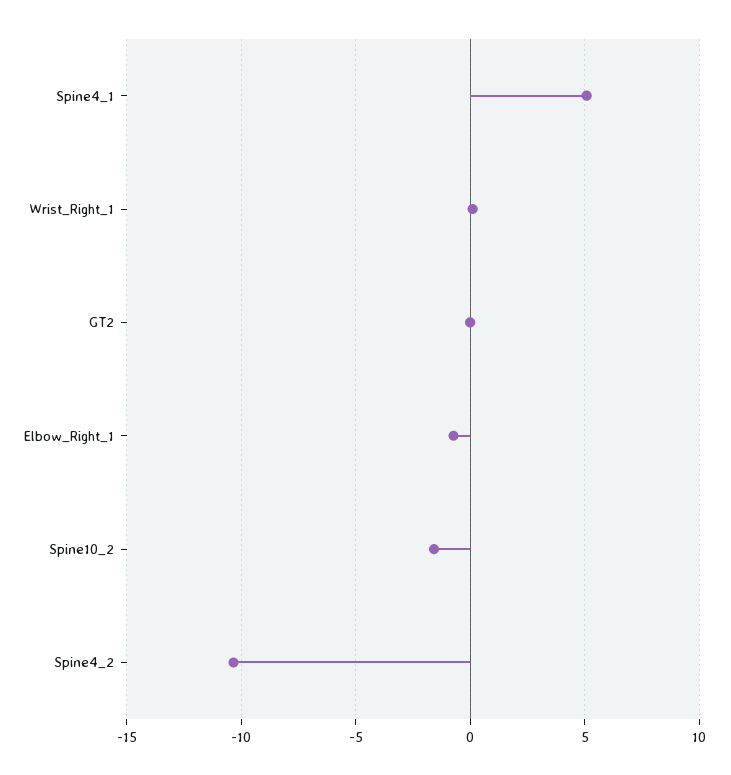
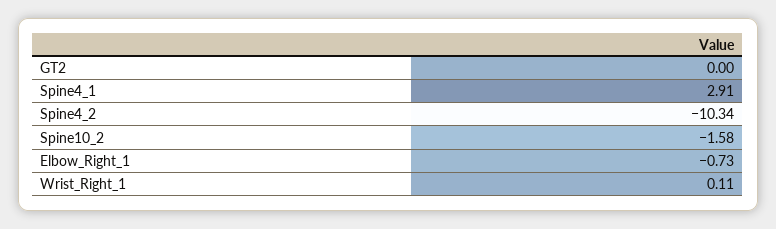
  {
-   "Spine4_1": 5,
+   "Spine4_1": 2.91,
    "Wrist_Right_1": 0.11,
    "GT2": 0,
    "Elbow_Right_1": -0.73,
    "Spine10_2": -1.58,
    "Spine4_2": -10.34
  }

